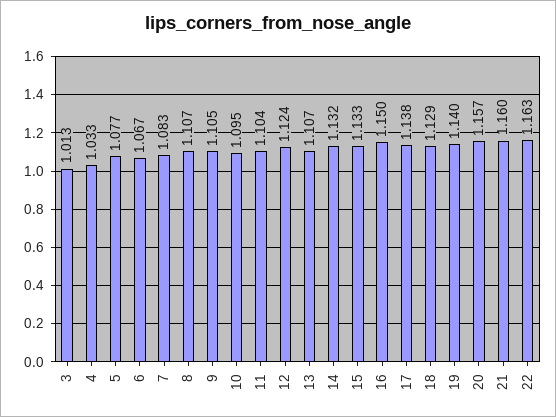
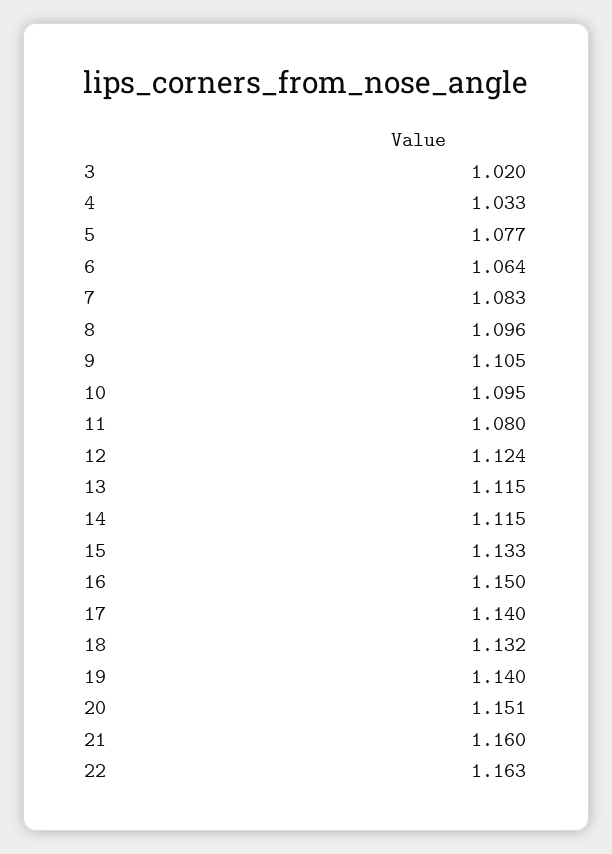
  {
-   "3": 1.013,
+   "3": 1.02,
    "4": 1.033,
    "5": 1.077,
-   "6": 1.067,
+   "6": 1.064,
    "7": 1.083,
-   "8": 1.107,
+   "8": 1.096,
    "9": 1.105,
    "10": 1.095,
-   "11": 1.104,
+   "11": 1.08,
    "12": 1.124,
-   "13": 1.107,
+   "13": 1.115,
-   "14": 1.132,
+   "14": 1.115,
    "15": 1.133,
    "16": 1.15,
-   "17": 1.138,
+   "17": 1.14,
-   "18": 1.129,
+   "18": 1.132,
    "19": 1.14,
-   "20": 1.157,
+   "20": 1.151,
    "21": 1.16,
    "22": 1.163
  }

